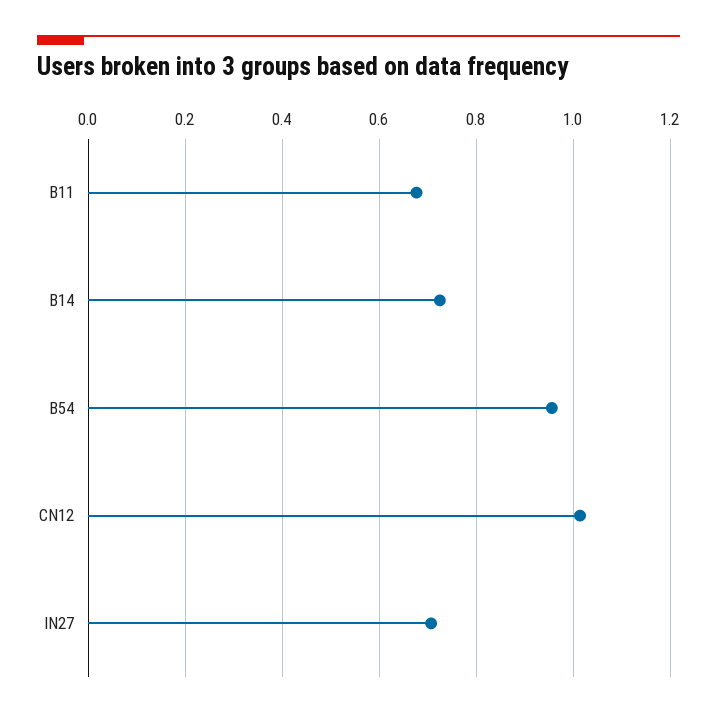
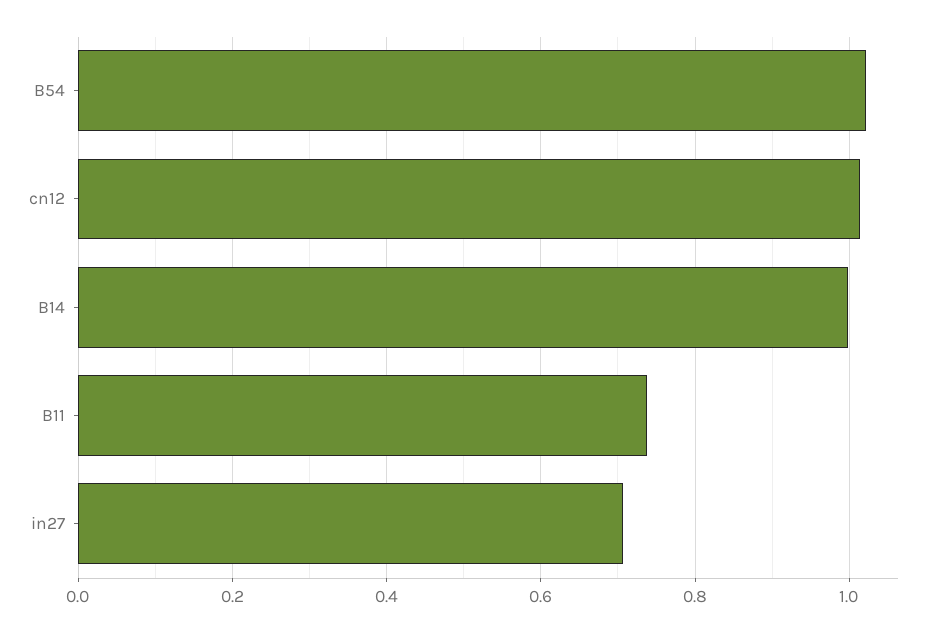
  {
-   "B11": 0.68,
+   "B11": 0.74,
-   "B14": 0.72,
+   "B14": 1,
-   "B54": 0.96,
+   "B54": 1.02,
    "CN12": 1.02,
    "IN27": 0.7
  }

